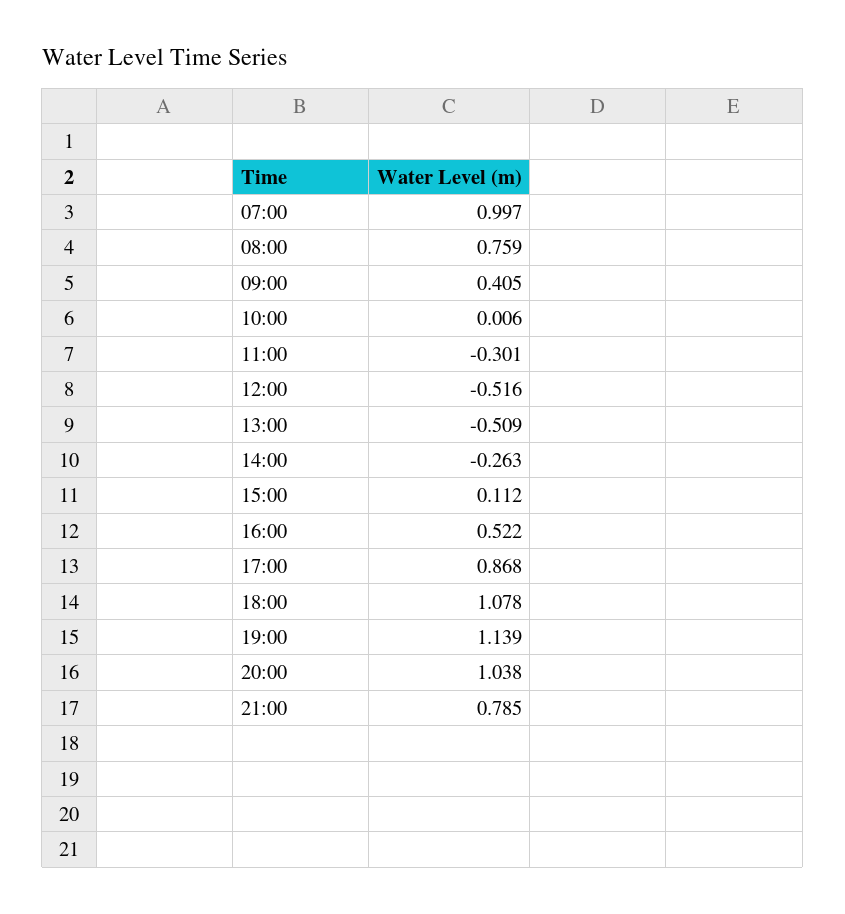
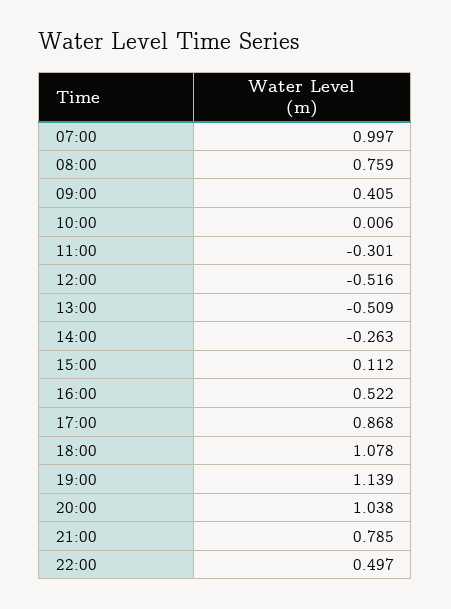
  {
    "07:00": 0.997,
    "08:00": 0.759,
    "09:00": 0.405,
    "10:00": 0.006,
    "11:00": -0.301,
    "12:00": -0.516,
    "13:00": -0.509,
    "14:00": -0.263,
    "15:00": 0.112,
    "16:00": 0.522,
    "17:00": 0.868,
    "18:00": 1.078,
    "19:00": 1.139,
    "20:00": 1.038,
-   "21:00": 0.785
+   "21:00": 0.785,
+   "22:00": 0.497
  }

